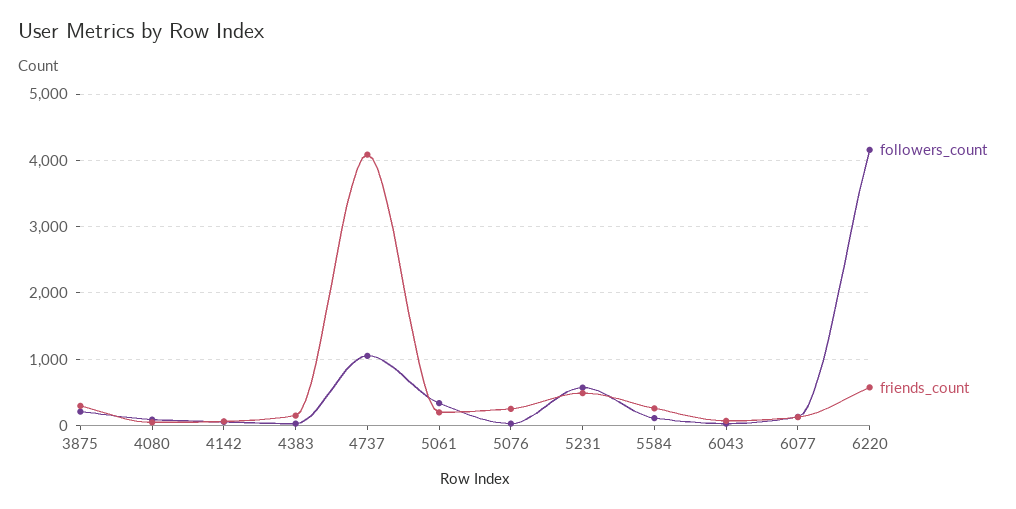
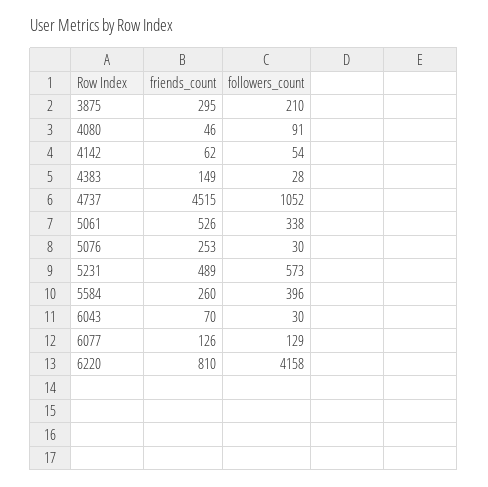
  {
    "followers_count": {
      "3875": 210,
      "4080": 91,
      "4142": 54,
      "4383": 28,
      "4737": 1052,
      "5061": 338,
      "5076": 30,
      "5231": 573,
-     "5584": 100,
+     "5584": 396,
      "6043": 30,
      "6077": 129,
      "6220": 4158
    },
    "friends_count": {
      "3875": 295,
      "4080": 46,
      "4142": 62,
      "4383": 149,
-     "4737": 4100,
+     "4737": 4515,
-     "5061": 200,
+     "5061": 526,
      "5076": 253,
      "5231": 489,
      "5584": 260,
      "6043": 70,
      "6077": 126,
-     "6220": 600
+     "6220": 810
    }
  }

